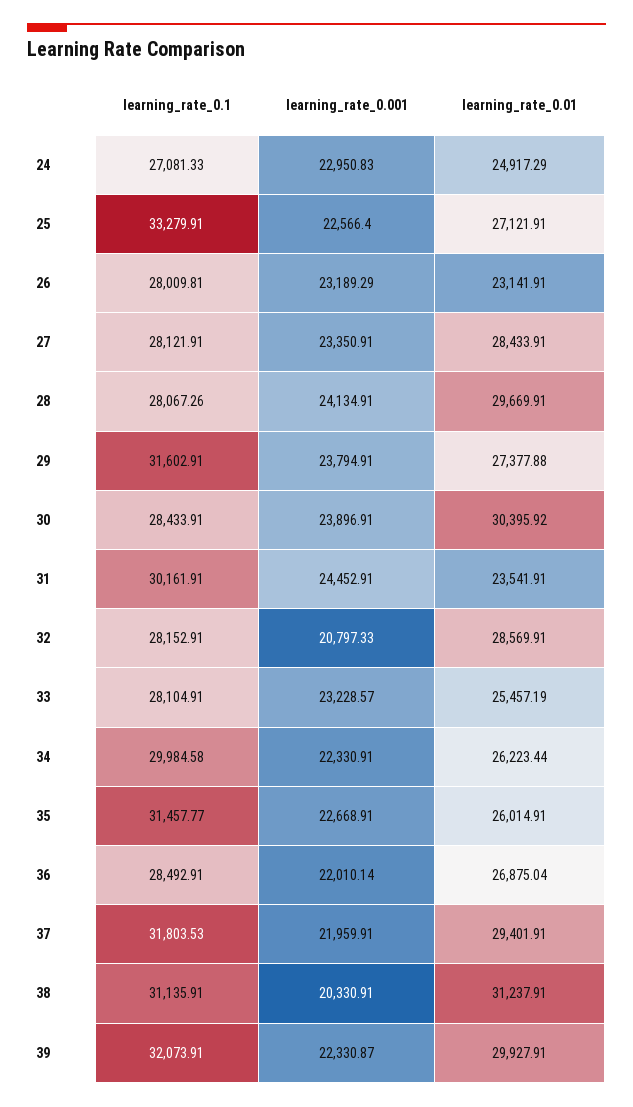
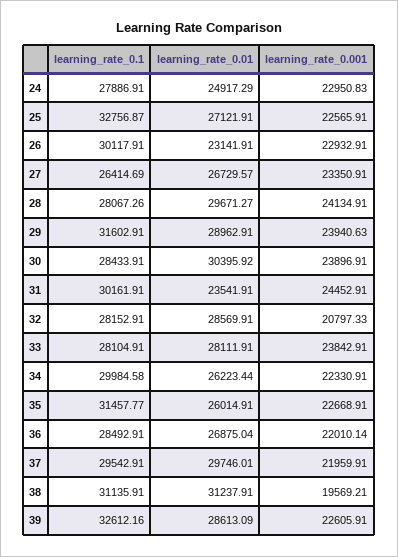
  {
    "learning_rate_0.1": {
-     "24": 27081.33,
+     "24": 27886.91,
-     "25": 33279.91,
+     "25": 32756.87,
-     "26": 28009.81,
+     "26": 30117.91,
-     "27": 28121.91,
+     "27": 26414.69,
      "28": 28067.26,
      "29": 31602.91,
      "30": 28433.91,
      "31": 30161.91,
      "32": 28152.91,
      "33": 28104.91,
      "34": 29984.58,
      "35": 31457.77,
      "36": 28492.91,
-     "37": 31803.53,
+     "37": 29542.91,
      "38": 31135.91,
-     "39": 32073.91
+     "39": 32612.16
    },
    "learning_rate_0.001": {
      "24": 22950.83,
-     "25": 22566.4,
+     "25": 22565.91,
-     "26": 23189.29,
+     "26": 22932.91,
      "27": 23350.91,
      "28": 24134.91,
-     "29": 23794.91,
+     "29": 23940.63,
      "30": 23896.91,
      "31": 24452.91,
      "32": 20797.33,
-     "33": 23228.57,
+     "33": 23842.91,
      "34": 22330.91,
      "35": 22668.91,
      "36": 22010.14,
      "37": 21959.91,
-     "38": 20330.91,
+     "38": 19569.21,
-     "39": 22330.87
+     "39": 22605.91
    },
    "learning_rate_0.01": {
      "24": 24917.29,
      "25": 27121.91,
      "26": 23141.91,
-     "27": 28433.91,
+     "27": 26729.57,
-     "28": 29669.91,
+     "28": 29671.27,
-     "29": 27377.88,
+     "29": 28962.91,
      "30": 30395.92,
      "31": 23541.91,
      "32": 28569.91,
-     "33": 25457.19,
+     "33": 28111.91,
      "34": 26223.44,
      "35": 26014.91,
      "36": 26875.04,
-     "37": 29401.91,
+     "37": 29746.01,
      "38": 31237.91,
-     "39": 29927.91
+     "39": 28613.09
    }
  }

